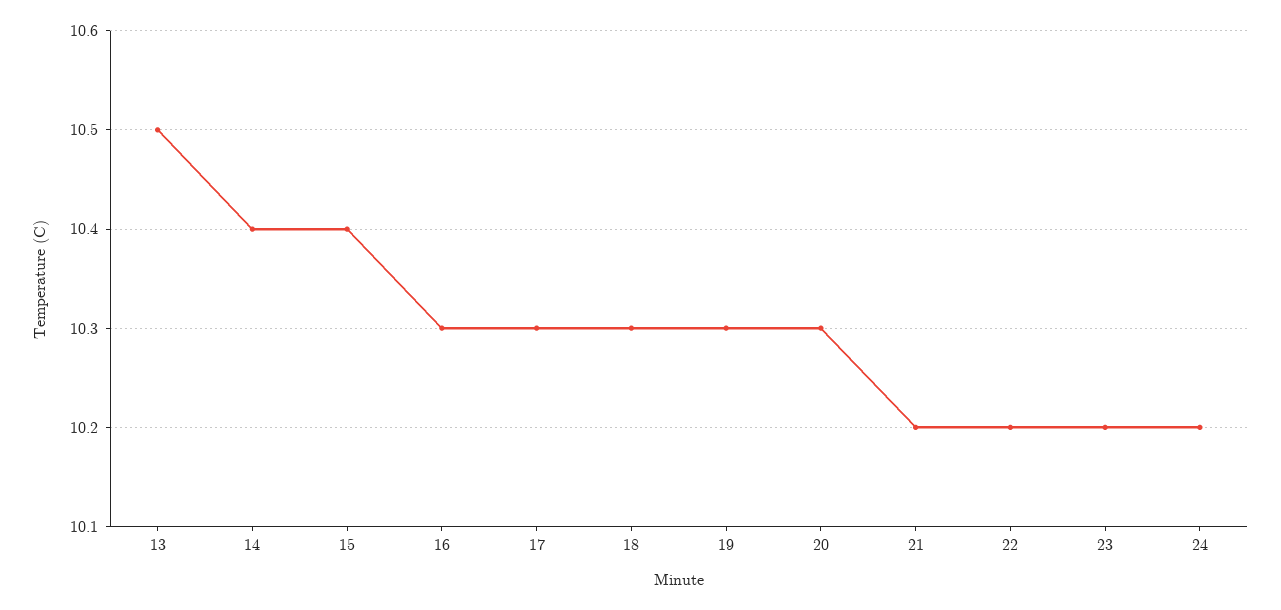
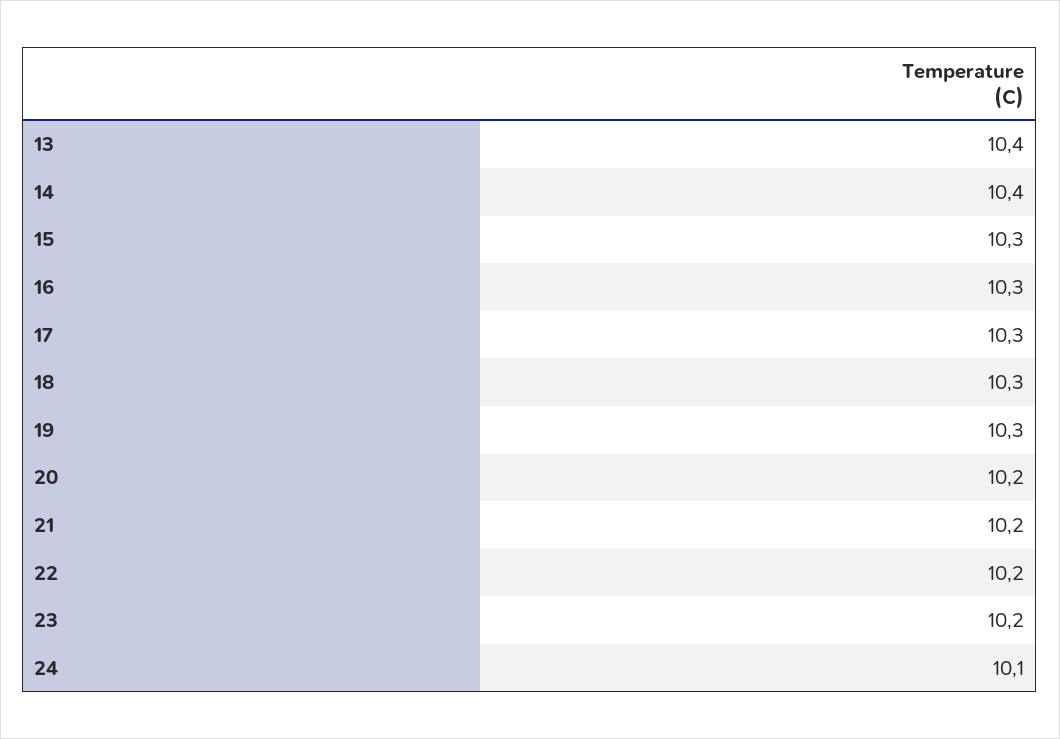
  {
-   "13": 10.5,
+   "13": 10.4,
    "14": 10.4,
-   "15": 10.4,
+   "15": 10.3,
    "16": 10.3,
    "17": 10.3,
    "18": 10.3,
    "19": 10.3,
-   "20": 10.3,
+   "20": 10.2,
    "21": 10.2,
    "22": 10.2,
    "23": 10.2,
-   "24": 10.2
+   "24": 10.1
  }

